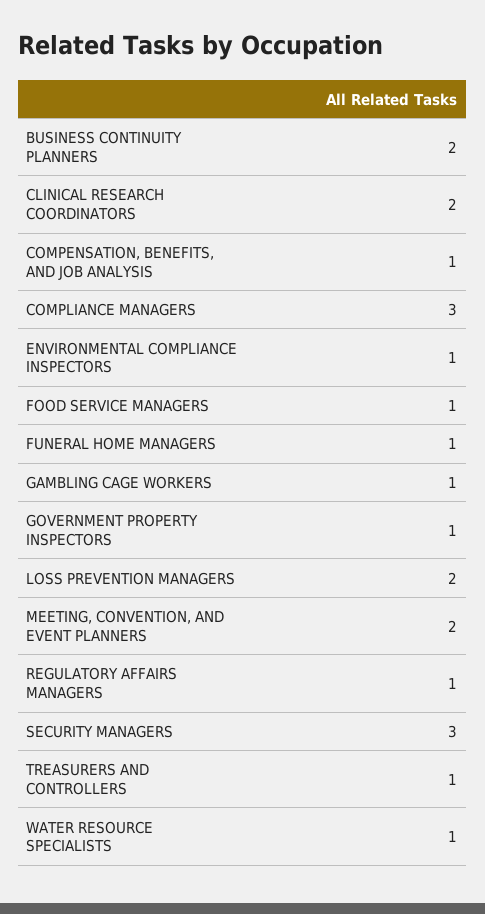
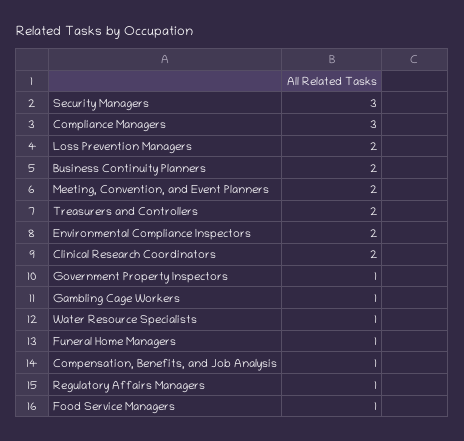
  {
    "BUSINESS CONTINUITY PLANNERS": 2,
    "CLINICAL RESEARCH COORDINATORS": 2,
    "COMPENSATION, BENEFITS, AND JOB ANALYSIS": 1,
    "COMPLIANCE MANAGERS": 3,
-   "ENVIRONMENTAL COMPLIANCE INSPECTORS": 1,
+   "ENVIRONMENTAL COMPLIANCE INSPECTORS": 2,
    "FOOD SERVICE MANAGERS": 1,
    "FUNERAL HOME MANAGERS": 1,
    "GAMBLING CAGE WORKERS": 1,
    "GOVERNMENT PROPERTY INSPECTORS": 1,
    "LOSS PREVENTION MANAGERS": 2,
    "MEETING, CONVENTION, AND EVENT PLANNERS": 2,
    "REGULATORY AFFAIRS MANAGERS": 1,
    "SECURITY MANAGERS": 3,
-   "TREASURERS AND CONTROLLERS": 1,
+   "TREASURERS AND CONTROLLERS": 2,
    "WATER RESOURCE SPECIALISTS": 1
  }

